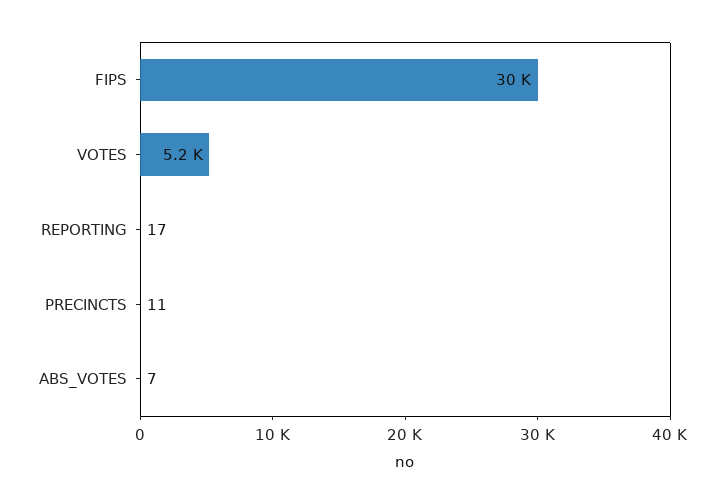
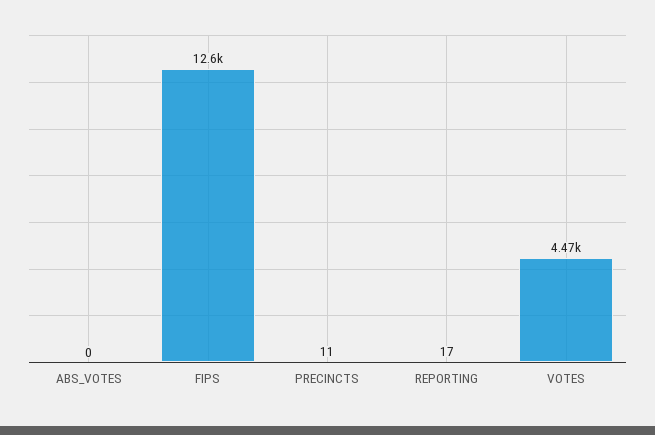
  {
-   "FIPS": 30000,
+   "FIPS": 12600,
-   "VOTES": 5200,
+   "VOTES": 4470,
    "REPORTING": 17,
    "PRECINCTS": 11,
-   "ABS_VOTES": 7
+   "ABS_VOTES": 0
  }

